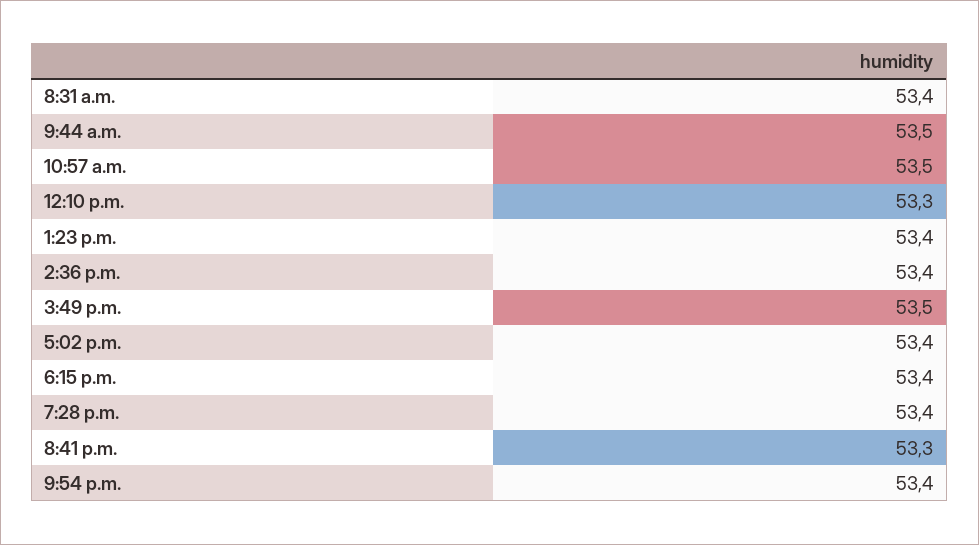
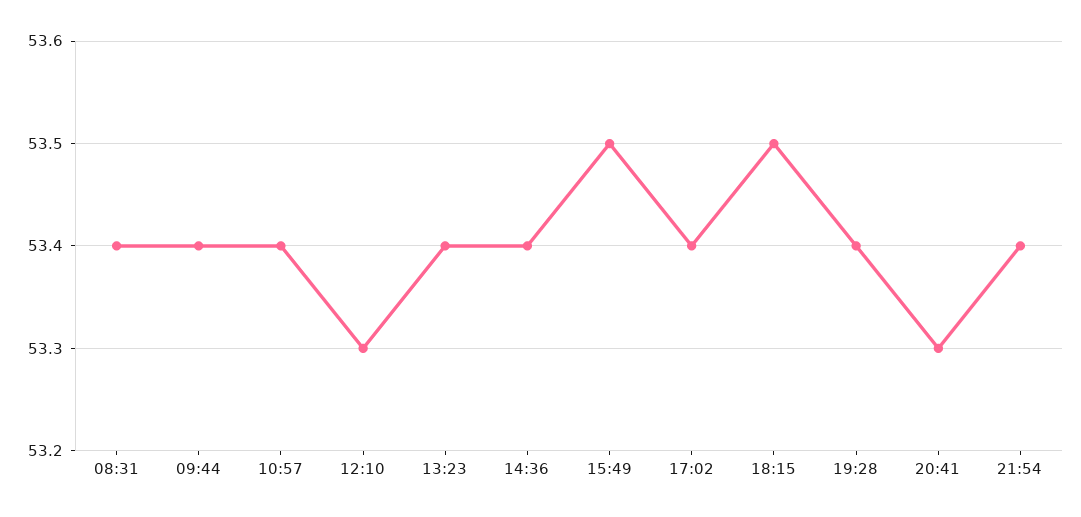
  {
    "8:31 a.m.": 53.4,
-   "9:44 a.m.": 53.5,
+   "9:44 a.m.": 53.4,
-   "10:57 a.m.": 53.5,
+   "10:57 a.m.": 53.4,
    "12:10 p.m.": 53.3,
    "1:23 p.m.": 53.4,
    "2:36 p.m.": 53.4,
    "3:49 p.m.": 53.5,
    "5:02 p.m.": 53.4,
-   "6:15 p.m.": 53.4,
+   "6:15 p.m.": 53.5,
    "7:28 p.m.": 53.4,
    "8:41 p.m.": 53.3,
    "9:54 p.m.": 53.4
  }

